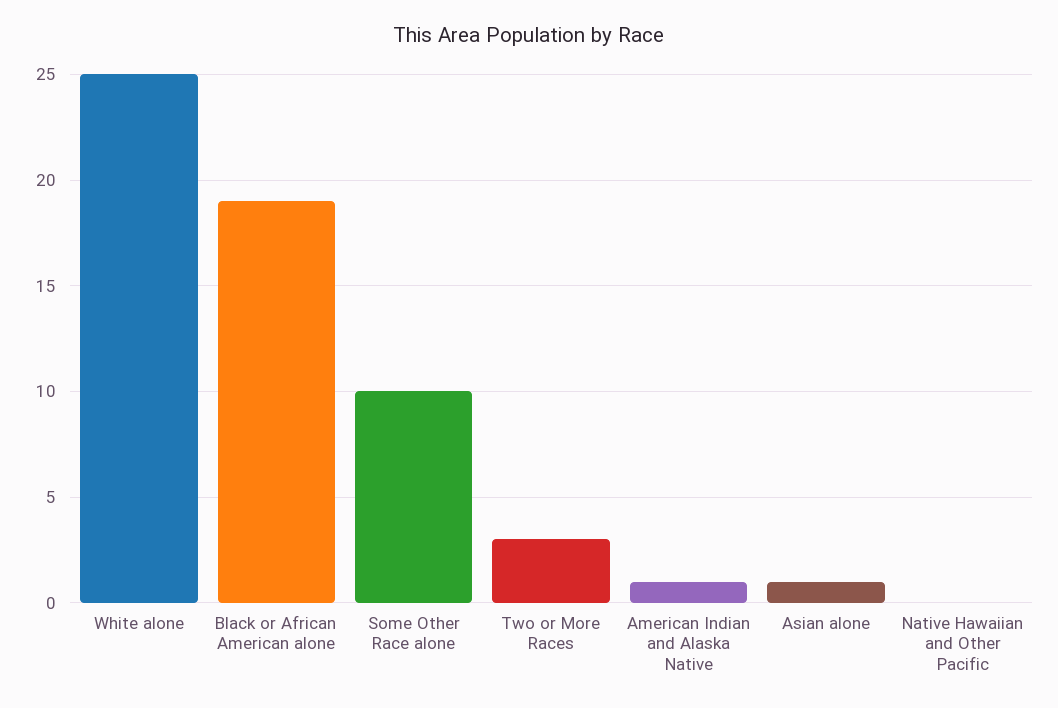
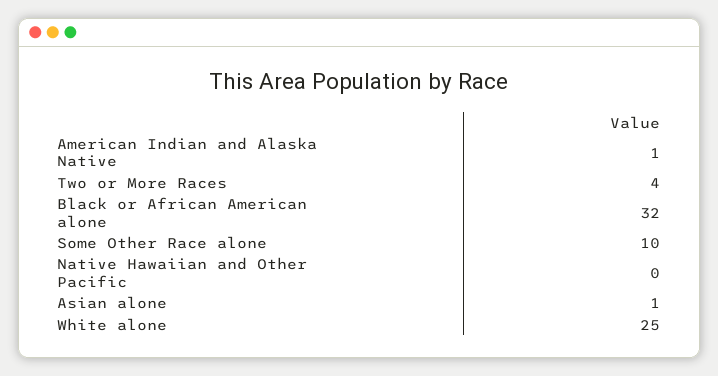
  {
    "White alone": 25,
-   "Black or African American alone": 19,
+   "Black or African American alone": 32,
    "Some Other Race alone": 10,
-   "Two or More Races": 3,
+   "Two or More Races": 4,
    "American Indian and Alaska Native": 1,
    "Asian alone": 1,
    "Native Hawaiian and Other Pacific": 0
  }

